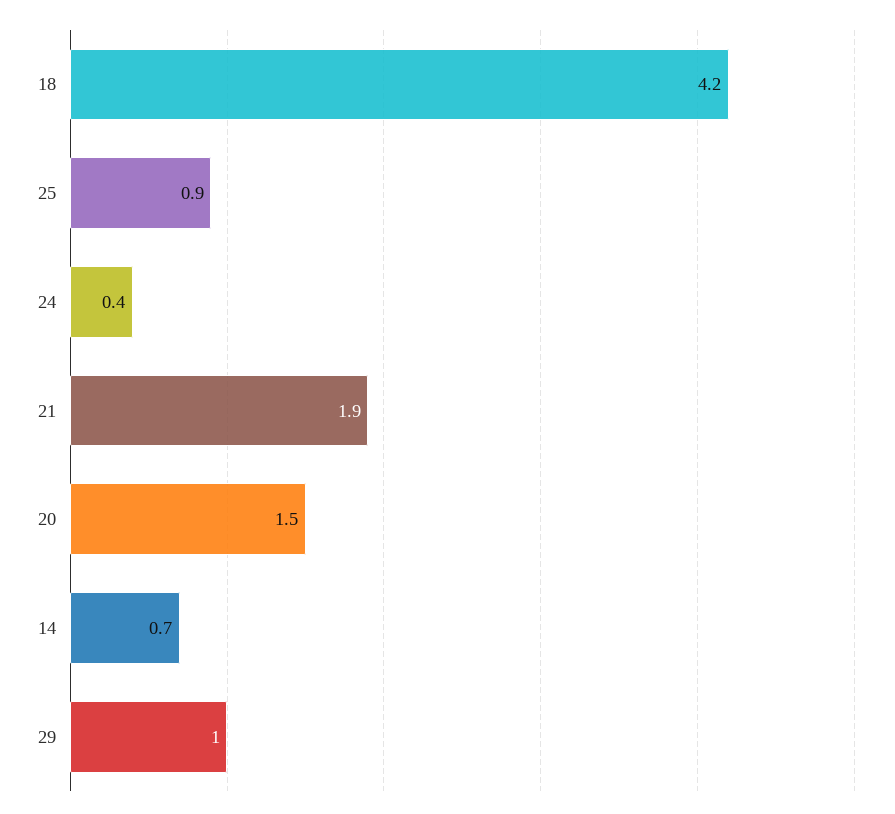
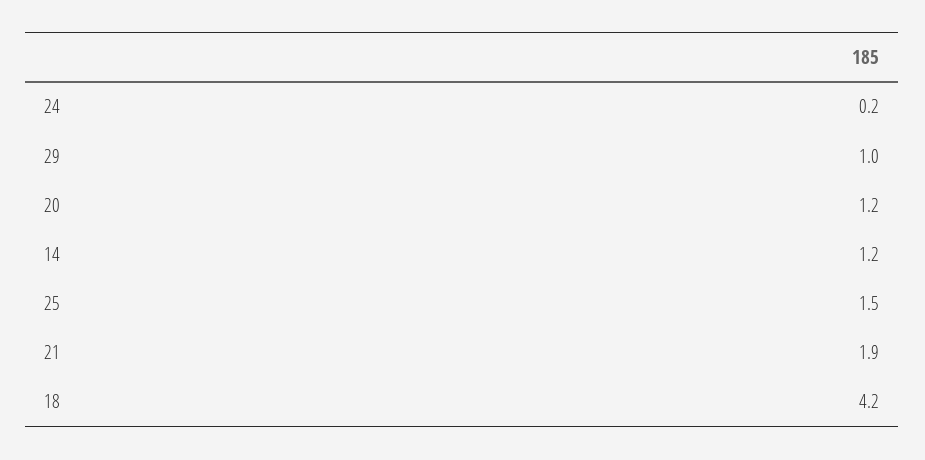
  {
    "18": 4.2,
-   "25": 0.9,
+   "25": 1.5,
-   "24": 0.4,
+   "24": 0.2,
    "21": 1.9,
-   "20": 1.5,
+   "20": 1.2,
-   "14": 0.7,
+   "14": 1.2,
    "29": 1
  }

